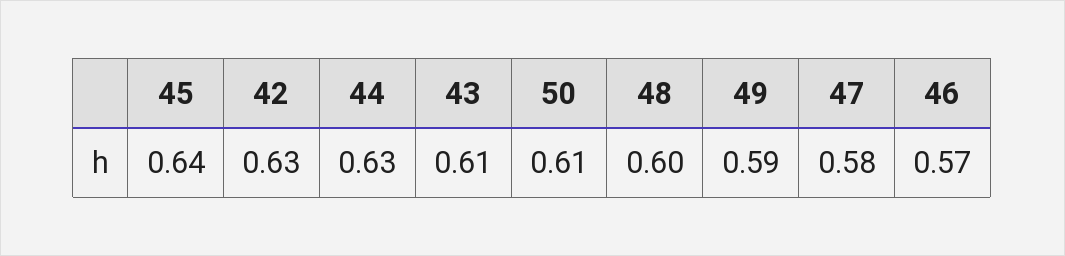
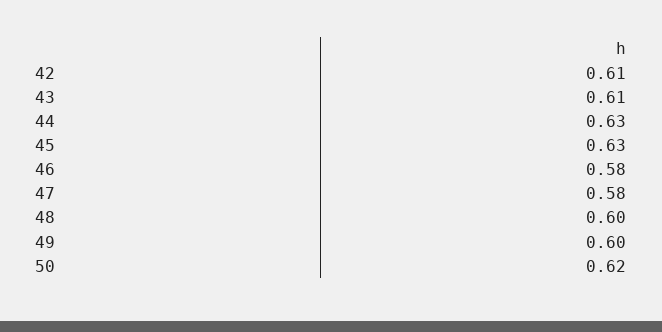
  {
-   "45": 0.64,
+   "45": 0.63,
-   "42": 0.63,
+   "42": 0.61,
    "44": 0.63,
    "43": 0.61,
-   "50": 0.61,
+   "50": 0.62,
    "48": 0.6,
-   "49": 0.59,
+   "49": 0.6,
    "47": 0.58,
-   "46": 0.57
+   "46": 0.58
  }

